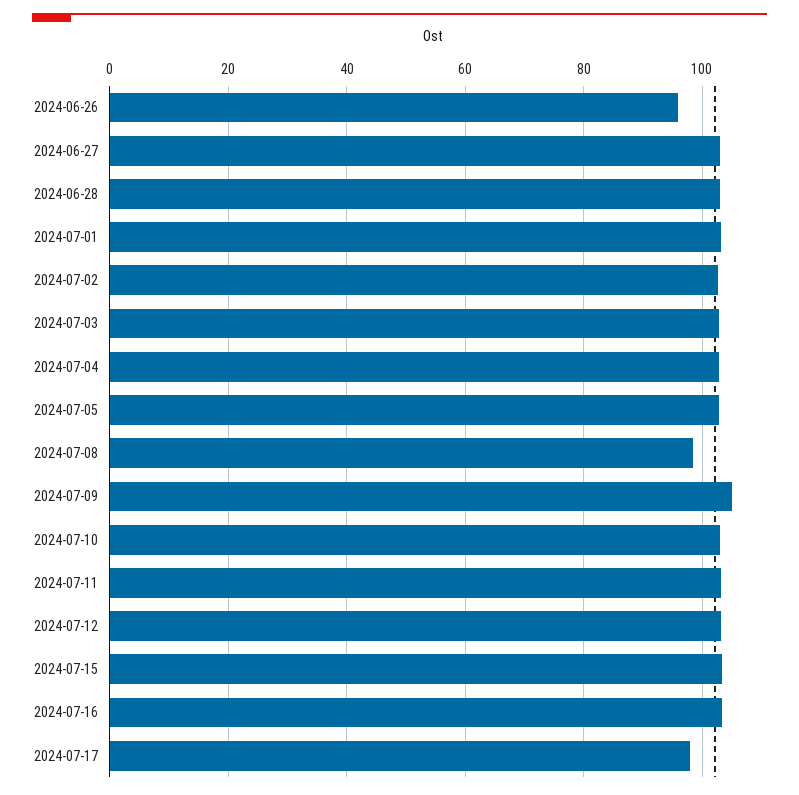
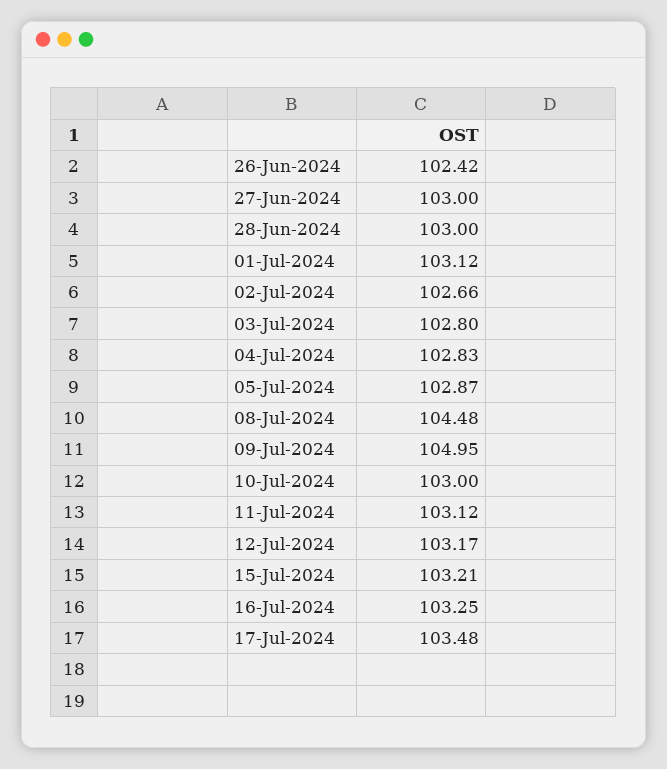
  {
-   "2024-06-26": 96,
+   "2024-06-26": 102.42,
    "2024-06-27": 103,
    "2024-06-28": 103,
    "2024-07-01": 103.12,
    "2024-07-02": 102.66,
    "2024-07-03": 102.8,
    "2024-07-04": 102.83,
    "2024-07-05": 102.87,
-   "2024-07-08": 98,
+   "2024-07-08": 104.48,
    "2024-07-09": 104.95,
    "2024-07-10": 103,
    "2024-07-11": 103.12,
    "2024-07-12": 103.17,
    "2024-07-15": 103.21,
    "2024-07-16": 103.25,
-   "2024-07-17": 98
+   "2024-07-17": 103.48
  }

